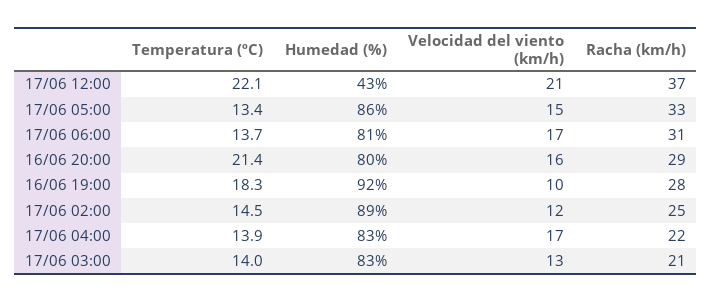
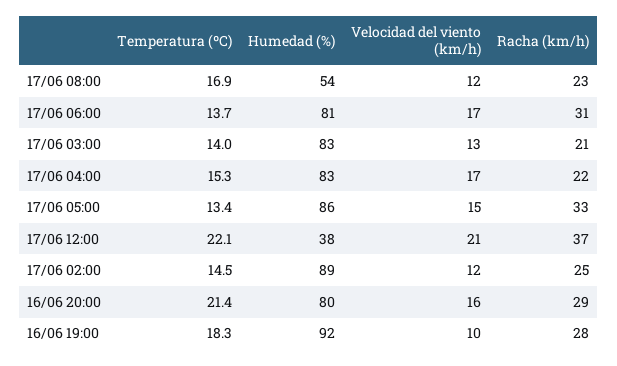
  {
    "Temperatura (ºC)": {
      "17/06 12:00": 22.1,
      "17/06 05:00": 13.4,
      "17/06 06:00": 13.7,
      "16/06 20:00": 21.4,
      "16/06 19:00": 18.3,
      "17/06 02:00": 14.5,
-     "17/06 04:00": 13.9,
+     "17/06 04:00": 15.3,
-     "17/06 03:00": 14
+     "17/06 03:00": 14,
+     "17/06 08:00": 16.9
    },
    "Humedad (%)": {
-     "17/06 12:00": 43,
+     "17/06 12:00": 38,
      "17/06 05:00": 86,
      "17/06 06:00": 81,
      "16/06 20:00": 80,
      "16/06 19:00": 92,
      "17/06 02:00": 89,
      "17/06 04:00": 83,
-     "17/06 03:00": 83
+     "17/06 03:00": 83,
+     "17/06 08:00": 54
    },
    "Velocidad del viento (km/h)": {
      "17/06 12:00": 21,
      "17/06 05:00": 15,
      "17/06 06:00": 17,
      "16/06 20:00": 16,
      "16/06 19:00": 10,
      "17/06 02:00": 12,
      "17/06 04:00": 17,
-     "17/06 03:00": 13
+     "17/06 03:00": 13,
+     "17/06 08:00": 12
    },
    "Racha (km/h)": {
      "17/06 12:00": 37,
      "17/06 05:00": 33,
      "17/06 06:00": 31,
      "16/06 20:00": 29,
      "16/06 19:00": 28,
      "17/06 02:00": 25,
      "17/06 04:00": 22,
-     "17/06 03:00": 21
+     "17/06 03:00": 21,
+     "17/06 08:00": 23
    }
  }

